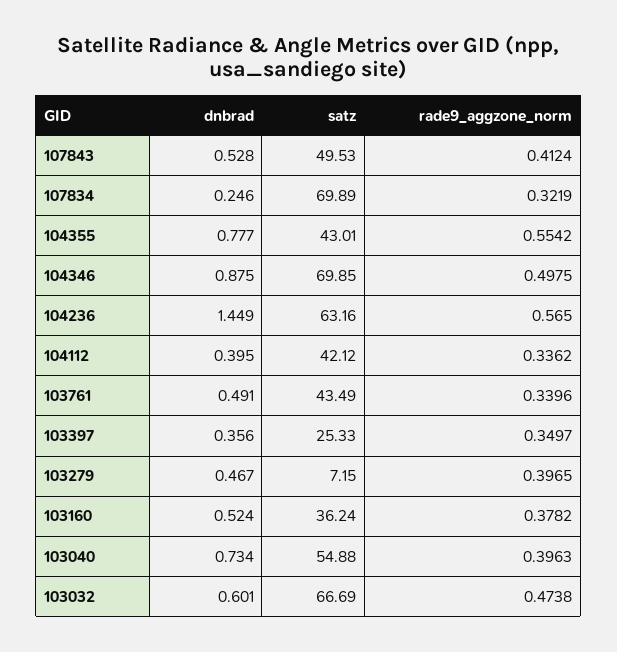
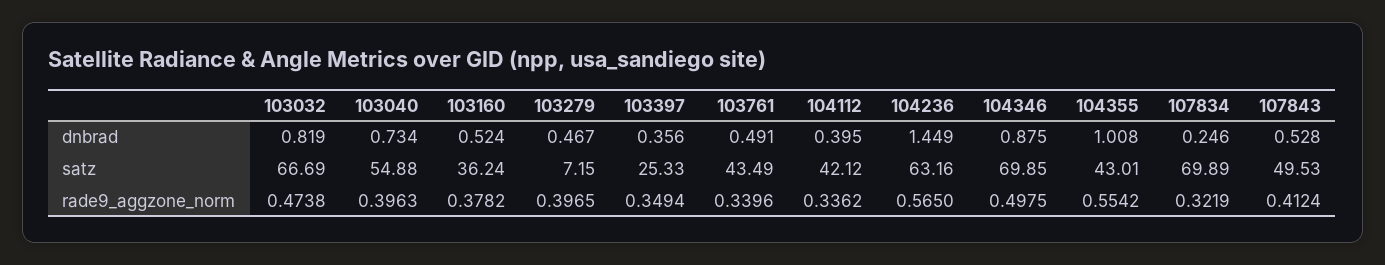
  {
    "dnbrad": {
      "107843": 0.528,
      "107834": 0.246,
-     "104355": 0.777,
+     "104355": 1.008,
      "104346": 0.875,
      "104236": 1.449,
      "104112": 0.395,
      "103761": 0.491,
      "103397": 0.356,
      "103279": 0.467,
      "103160": 0.524,
      "103040": 0.734,
-     "103032": 0.601
+     "103032": 0.819
    },
    "satz": {
      "107843": 49.53,
      "107834": 69.89,
      "104355": 43.01,
      "104346": 69.85,
      "104236": 63.16,
      "104112": 42.12,
      "103761": 43.49,
      "103397": 25.33,
      "103279": 7.15,
      "103160": 36.24,
      "103040": 54.88,
      "103032": 66.69
    },
    "rade9_aggzone_norm": {
      "107843": 0.4124,
      "107834": 0.3219,
      "104355": 0.5542,
      "104346": 0.4975,
      "104236": 0.565,
      "104112": 0.3362,
      "103761": 0.3396,
-     "103397": 0.3497,
+     "103397": 0.3494,
      "103279": 0.3965,
      "103160": 0.3782,
      "103040": 0.3963,
      "103032": 0.4738
    }
  }

